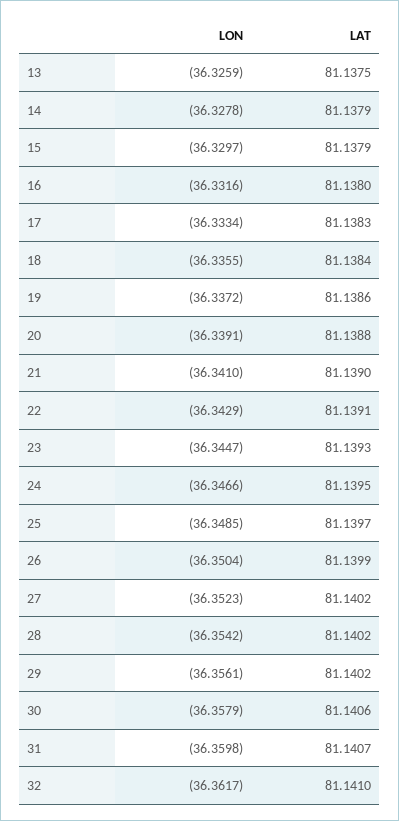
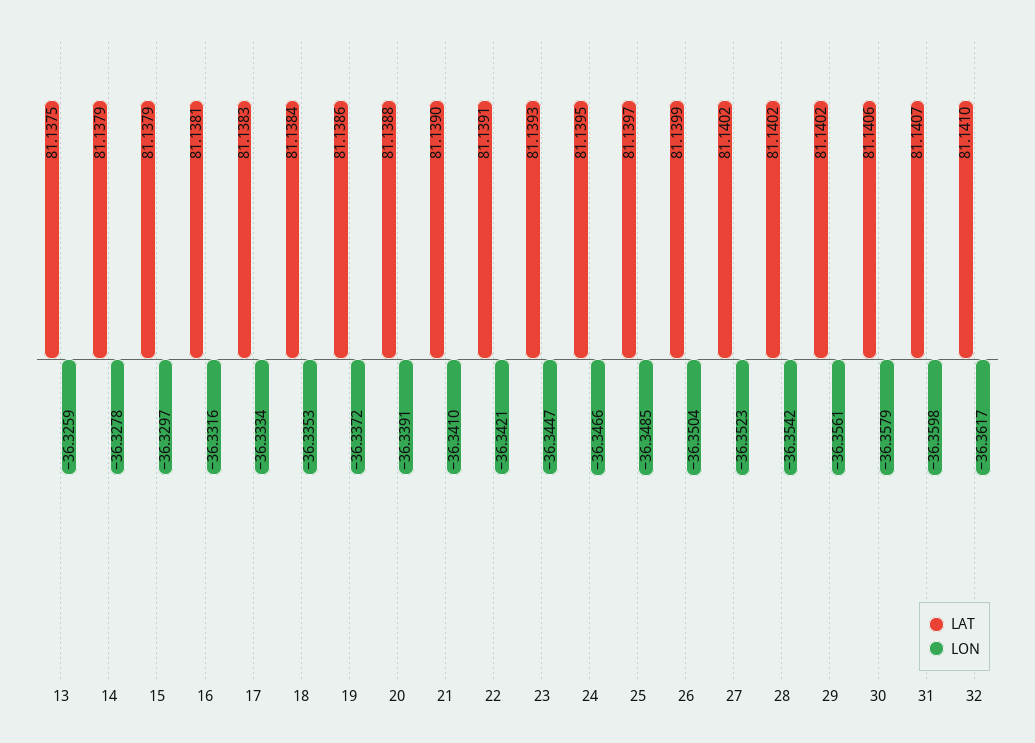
  {
    "LON": {
      "13": -36.3259,
      "14": -36.3278,
      "15": -36.3297,
      "16": -36.3316,
      "17": -36.3334,
-     "18": -36.3355,
+     "18": -36.3353,
      "19": -36.3372,
      "20": -36.3391,
      "21": -36.341,
-     "22": -36.3429,
+     "22": -36.3421,
      "23": -36.3447,
      "24": -36.3466,
      "25": -36.3485,
      "26": -36.3504,
      "27": -36.3523,
      "28": -36.3542,
      "29": -36.3561,
      "30": -36.3579,
      "31": -36.3598,
      "32": -36.3617
    },
    "LAT": {
      "13": 81.1375,
      "14": 81.1379,
      "15": 81.1379,
-     "16": 81.138,
+     "16": 81.1381,
      "17": 81.1383,
      "18": 81.1384,
      "19": 81.1386,
      "20": 81.1388,
      "21": 81.139,
      "22": 81.1391,
      "23": 81.1393,
      "24": 81.1395,
      "25": 81.1397,
      "26": 81.1399,
      "27": 81.1402,
      "28": 81.1402,
      "29": 81.1402,
      "30": 81.1406,
      "31": 81.1407,
      "32": 81.141
    }
  }

